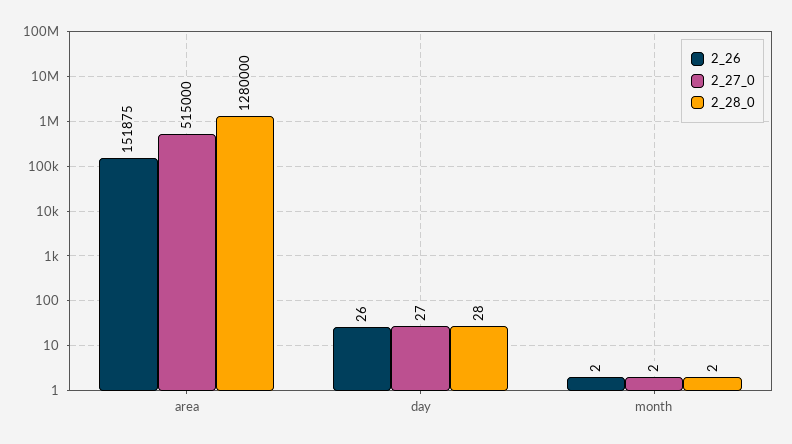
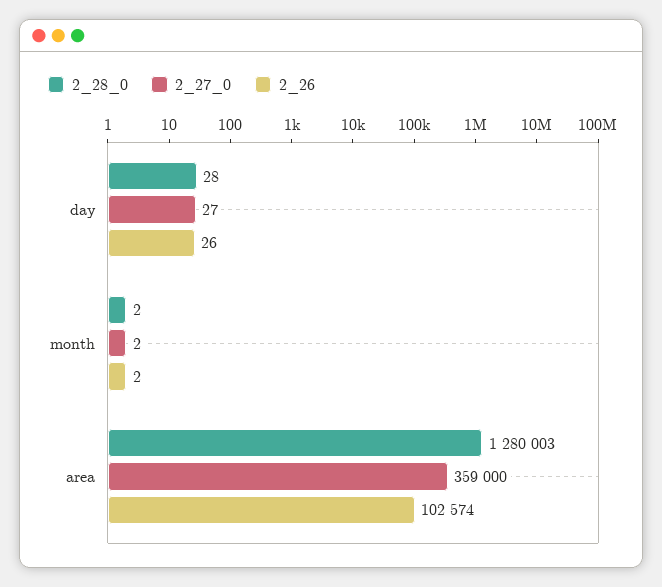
  {
    "2_26": {
-     "area": 151875,
+     "area": 102574,
      "day": 26,
      "month": 2
    },
    "2_27_0": {
-     "area": 515000,
+     "area": 359000,
      "day": 27,
      "month": 2
    },
    "2_28_0": {
-     "area": 1280000,
+     "area": 1280003,
      "day": 28,
      "month": 2
    }
  }

